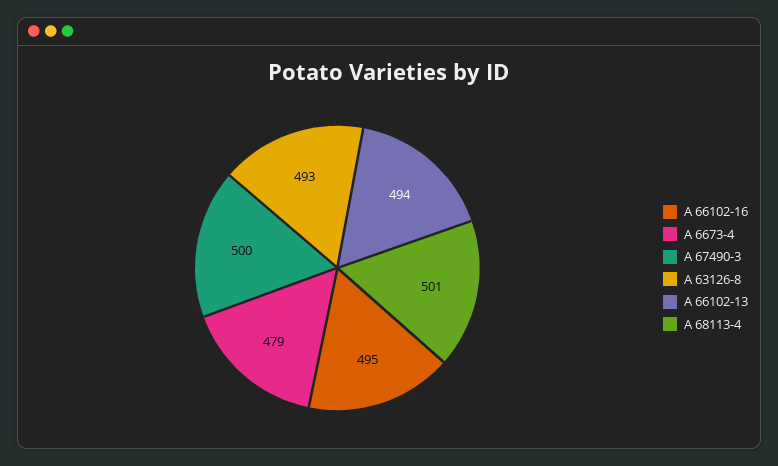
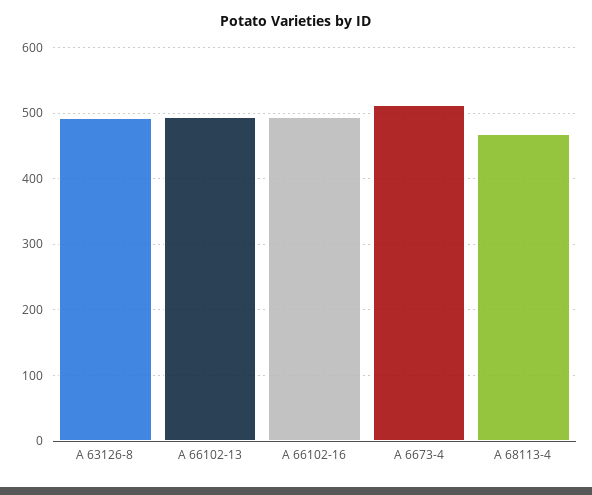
  {
    "A 66102-16": 495,
-   "A 6673-4": 479,
+   "A 6673-4": 510,
-   "A 67490-3": 500,
    "A 63126-8": 493,
    "A 66102-13": 494,
-   "A 68113-4": 501
+   "A 68113-4": 470
  }

